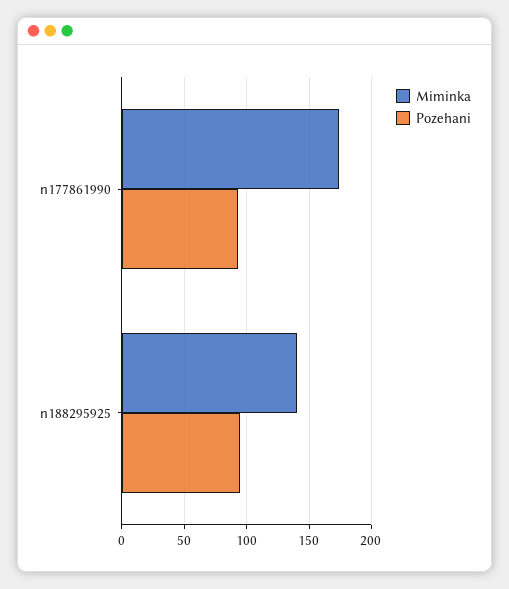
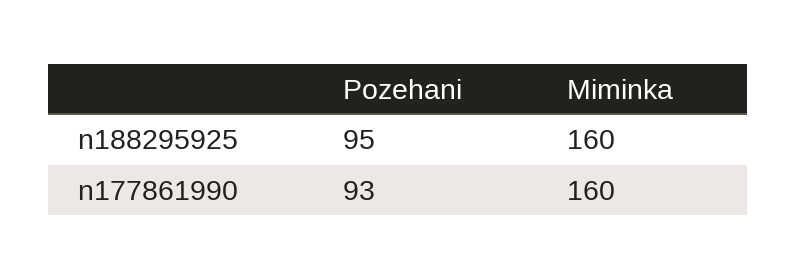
  {
    "Miminka": {
-     "n177861990": 175,
+     "n177861990": 160,
-     "n188295925": 140
+     "n188295925": 160
    },
    "Pozehani": {
      "n177861990": 93,
      "n188295925": 95
    }
  }

